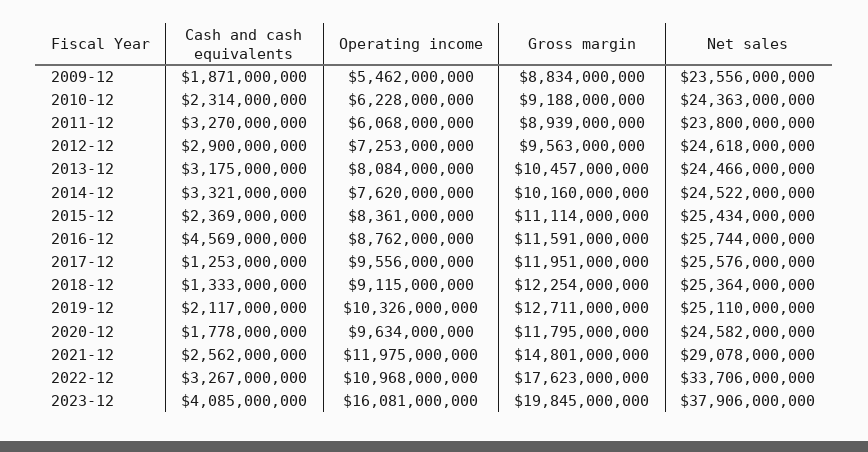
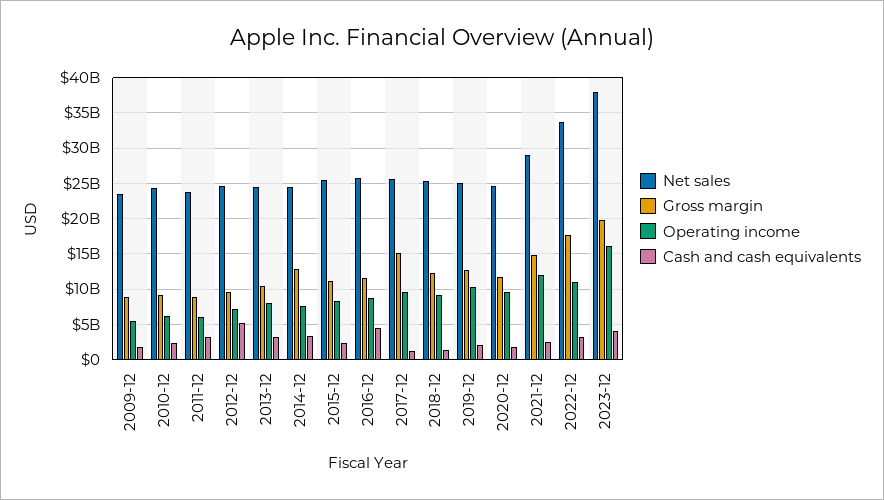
  {
    "Cash and cash equivalents": {
      "2009-12": 1871000000,
      "2010-12": 2314000000,
      "2011-12": 3270000000,
-     "2012-12": 2900000000,
+     "2012-12": 5000000000,
      "2013-12": 3175000000,
      "2014-12": 3321000000,
      "2015-12": 2369000000,
      "2016-12": 4569000000,
      "2017-12": 1253000000,
      "2018-12": 1333000000,
      "2019-12": 2117000000,
      "2020-12": 1778000000,
      "2021-12": 2562000000,
      "2022-12": 3267000000,
      "2023-12": 4085000000
    },
    "Operating income": {
      "2009-12": 5462000000,
      "2010-12": 6228000000,
      "2011-12": 6068000000,
      "2012-12": 7253000000,
      "2013-12": 8084000000,
      "2014-12": 7620000000,
      "2015-12": 8361000000,
      "2016-12": 8762000000,
      "2017-12": 9556000000,
      "2018-12": 9115000000,
      "2019-12": 10326000000,
      "2020-12": 9634000000,
      "2021-12": 11975000000,
      "2022-12": 10968000000,
      "2023-12": 16081000000
    },
    "Gross margin": {
      "2009-12": 8834000000,
      "2010-12": 9188000000,
      "2011-12": 8939000000,
      "2012-12": 9563000000,
      "2013-12": 10457000000,
-     "2014-12": 10160000000,
+     "2014-12": 13000000000,
      "2015-12": 11114000000,
      "2016-12": 11591000000,
-     "2017-12": 11951000000,
+     "2017-12": 15000000000,
      "2018-12": 12254000000,
      "2019-12": 12711000000,
      "2020-12": 11795000000,
      "2021-12": 14801000000,
      "2022-12": 17623000000,
      "2023-12": 19845000000
    },
    "Net sales": {
      "2009-12": 23556000000,
      "2010-12": 24363000000,
      "2011-12": 23800000000,
      "2012-12": 24618000000,
      "2013-12": 24466000000,
      "2014-12": 24522000000,
      "2015-12": 25434000000,
      "2016-12": 25744000000,
      "2017-12": 25576000000,
      "2018-12": 25364000000,
      "2019-12": 25110000000,
      "2020-12": 24582000000,
      "2021-12": 29078000000,
      "2022-12": 33706000000,
      "2023-12": 37906000000
    }
  }

